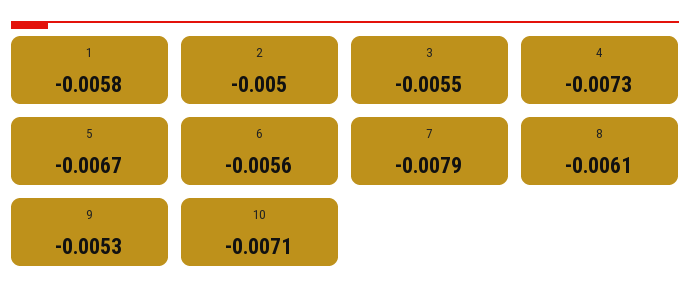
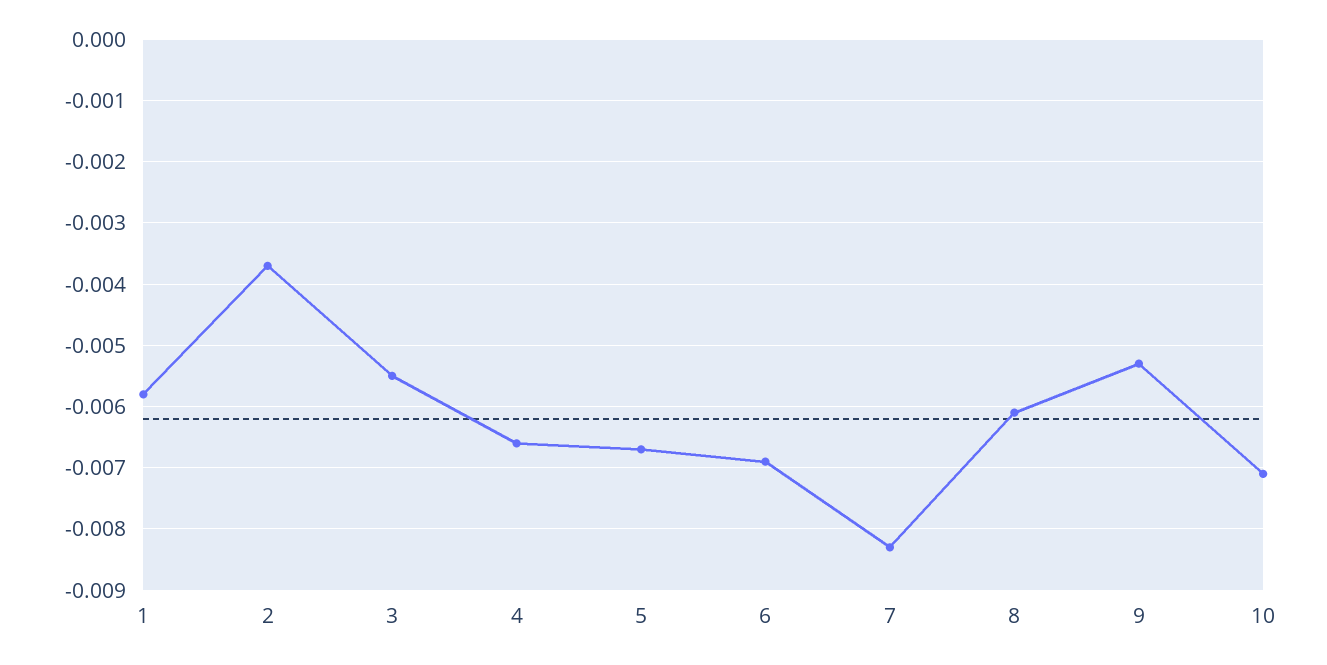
  {
    "1": -0.0058,
-   "2": -0.005,
+   "2": -0.0037,
    "3": -0.0055,
-   "4": -0.0073,
+   "4": -0.0066,
    "5": -0.0067,
-   "6": -0.0056,
+   "6": -0.0069,
-   "7": -0.0079,
+   "7": -0.0083,
    "8": -0.0061,
    "9": -0.0053,
    "10": -0.0071
  }

